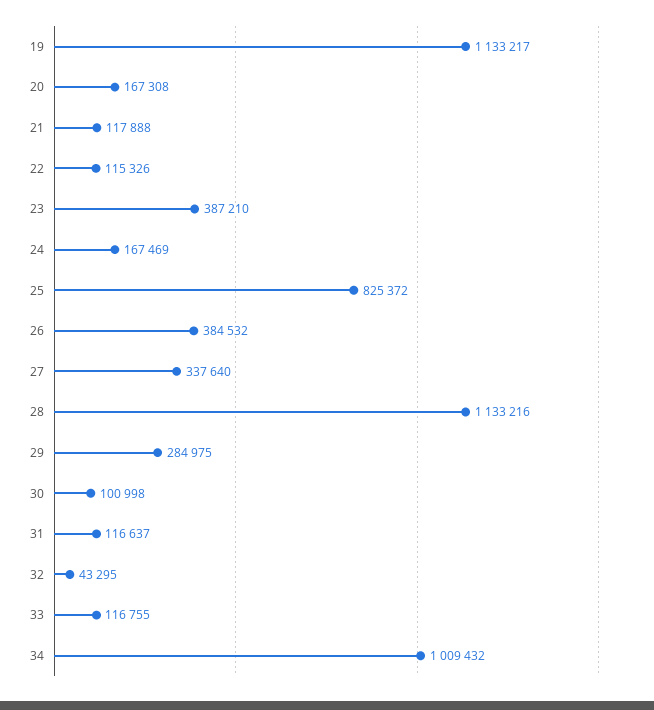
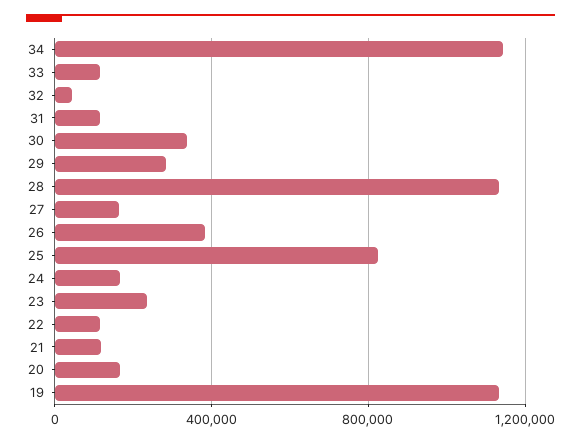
  {
    "19": 1133217,
    "20": 167308,
    "21": 117888,
    "22": 115326,
-   "23": 387210,
+   "23": 250000,
    "24": 167469,
    "25": 825372,
    "26": 384532,
-   "27": 337640,
+   "27": 150000,
    "28": 1133216,
    "29": 284975,
-   "30": 100998,
+   "30": 350000,
    "31": 116637,
    "32": 43295,
    "33": 116755,
-   "34": 1009432
+   "34": 1150000
  }

